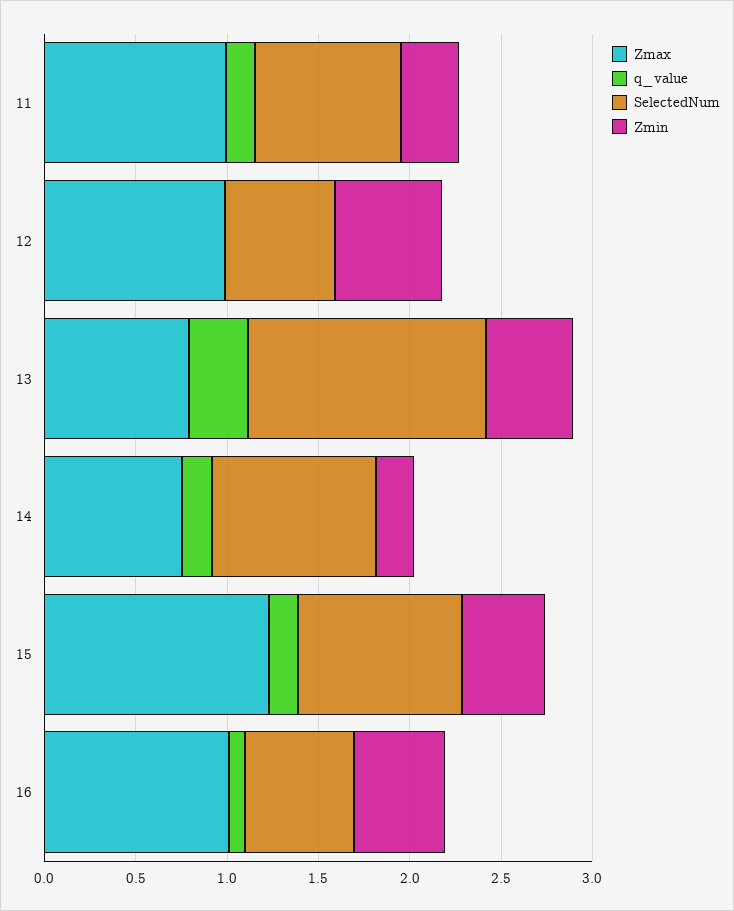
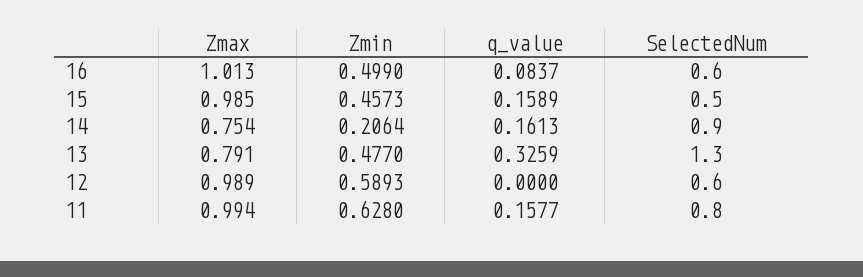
  {
    "Zmax": {
      "11": 0.994,
      "12": 0.989,
      "13": 0.791,
      "14": 0.754,
-     "15": 1.2,
+     "15": 0.985,
      "16": 1.013
    },
    "q_value": {
      "11": 0.1577,
      "12": 0,
      "13": 0.3259,
      "14": 0.1613,
      "15": 0.1589,
      "16": 0.0837
    },
    "SelectedNum": {
      "11": 0.8,
      "12": 0.6,
      "13": 1.3,
      "14": 0.9,
-     "15": 0.9,
+     "15": 0.5,
      "16": 0.6
    },
    "Zmin": {
-     "11": 0.3,
+     "11": 0.628,
      "12": 0.5893,
      "13": 0.477,
      "14": 0.2064,
      "15": 0.4573,
      "16": 0.499
    }
  }

